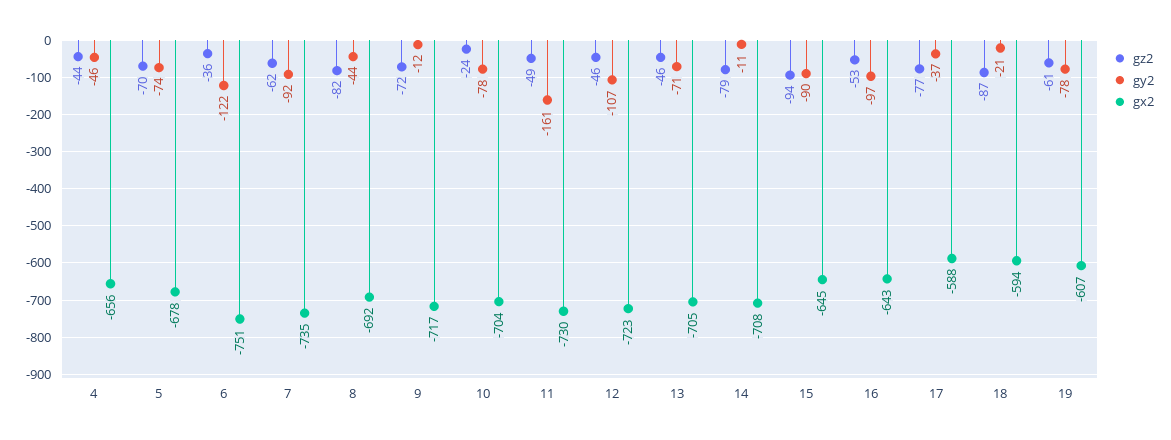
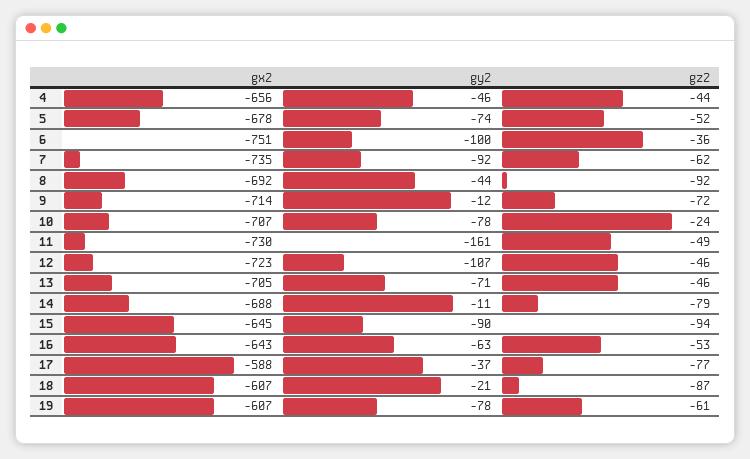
  {
    "gz2": {
      "4": -44,
-     "5": -70,
+     "5": -52,
      "6": -36,
      "7": -62,
-     "8": -82,
+     "8": -92,
      "9": -72,
      "10": -24,
      "11": -49,
      "12": -46,
      "13": -46,
      "14": -79,
      "15": -94,
      "16": -53,
      "17": -77,
      "18": -87,
      "19": -61
    },
    "gy2": {
      "4": -46,
      "5": -74,
-     "6": -122,
+     "6": -100,
      "7": -92,
      "8": -44,
      "9": -12,
      "10": -78,
      "11": -161,
      "12": -107,
      "13": -71,
      "14": -11,
      "15": -90,
-     "16": -97,
+     "16": -63,
      "17": -37,
      "18": -21,
      "19": -78
    },
    "gx2": {
      "4": -656,
      "5": -678,
      "6": -751,
      "7": -735,
      "8": -692,
-     "9": -717,
+     "9": -714,
-     "10": -704,
+     "10": -707,
      "11": -730,
      "12": -723,
      "13": -705,
-     "14": -708,
+     "14": -688,
      "15": -645,
      "16": -643,
      "17": -588,
-     "18": -594,
+     "18": -607,
      "19": -607
    }
  }

